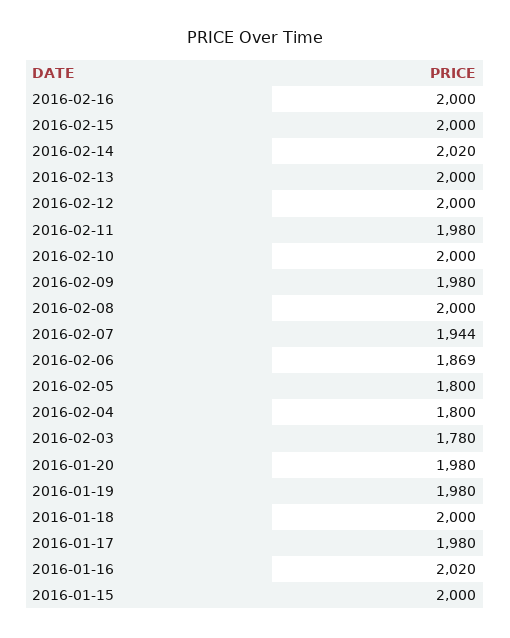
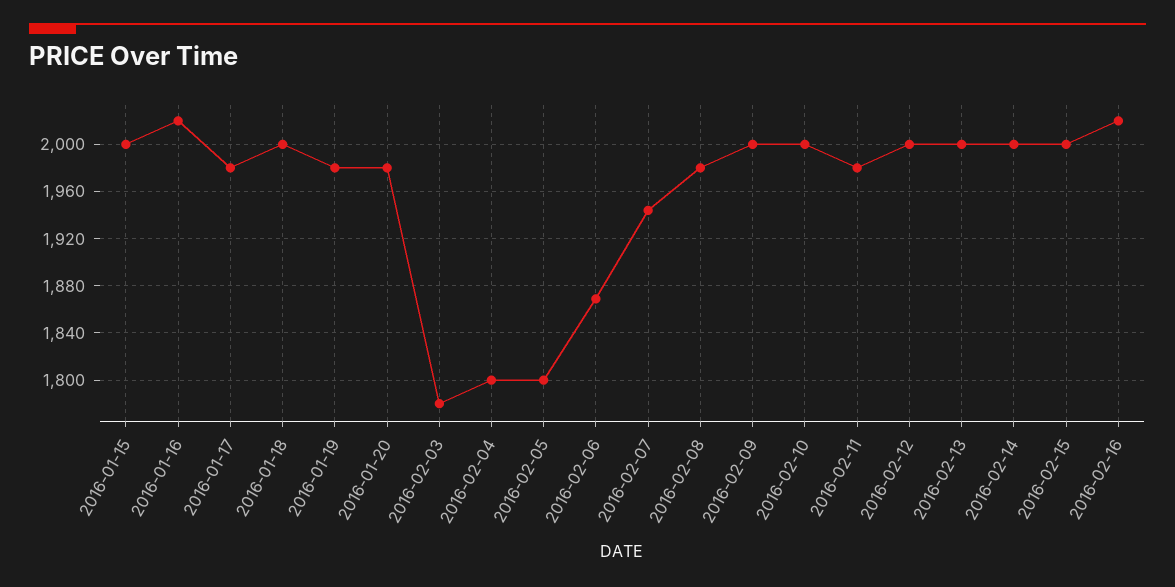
  {
-   "2016-02-16": 2000,
+   "2016-02-16": 2020,
    "2016-02-15": 2000,
-   "2016-02-14": 2020,
+   "2016-02-14": 2000,
    "2016-02-13": 2000,
    "2016-02-12": 2000,
    "2016-02-11": 1980,
    "2016-02-10": 2000,
-   "2016-02-09": 1980,
+   "2016-02-09": 2000,
-   "2016-02-08": 2000,
+   "2016-02-08": 1980,
    "2016-02-07": 1944,
    "2016-02-06": 1869,
    "2016-02-05": 1800,
    "2016-02-04": 1800,
    "2016-02-03": 1780,
    "2016-01-20": 1980,
    "2016-01-19": 1980,
    "2016-01-18": 2000,
    "2016-01-17": 1980,
    "2016-01-16": 2020,
    "2016-01-15": 2000
  }

